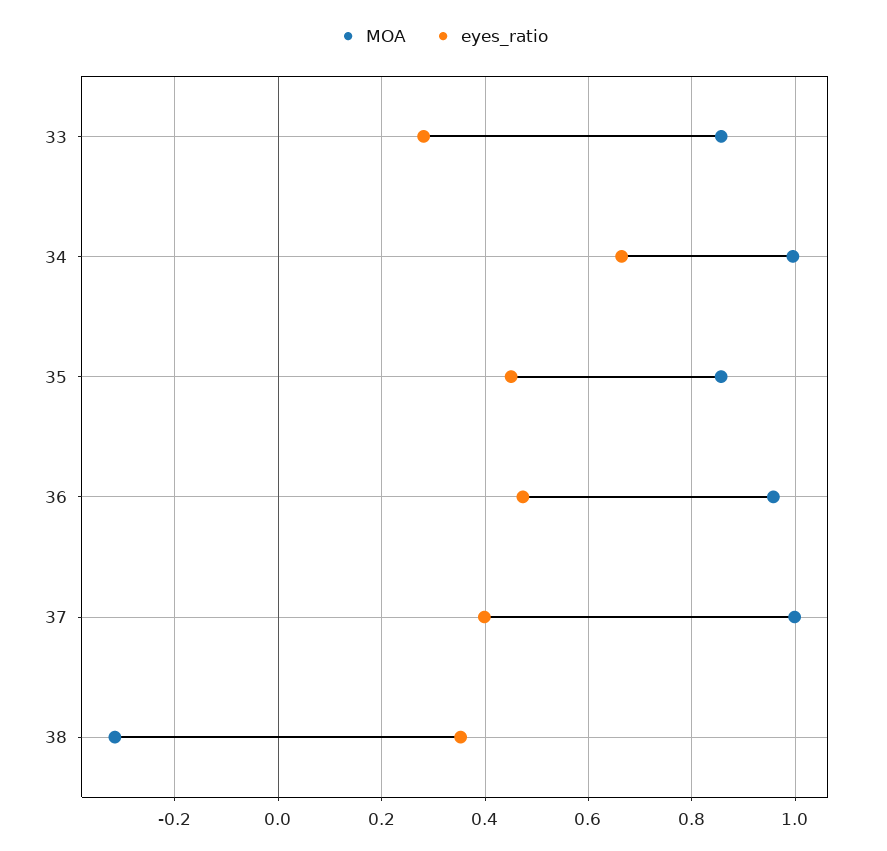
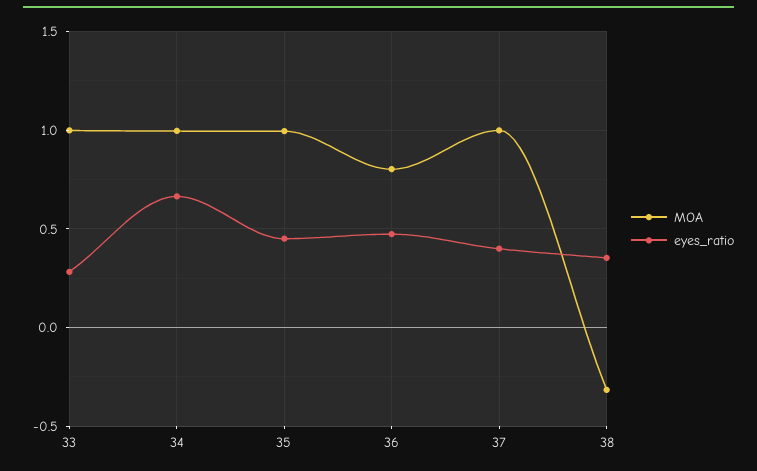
  {
    "MOA": {
-     "33": 0.86,
+     "33": 1,
      "34": 1,
-     "35": 0.86,
+     "35": 1,
-     "36": 0.96,
+     "36": 0.8,
      "37": 1,
      "38": -0.32
    },
    "eyes_ratio": {
      "33": 0.28,
      "34": 0.66,
      "35": 0.46,
      "36": 0.48,
      "37": 0.4,
      "38": 0.36
    }
  }

